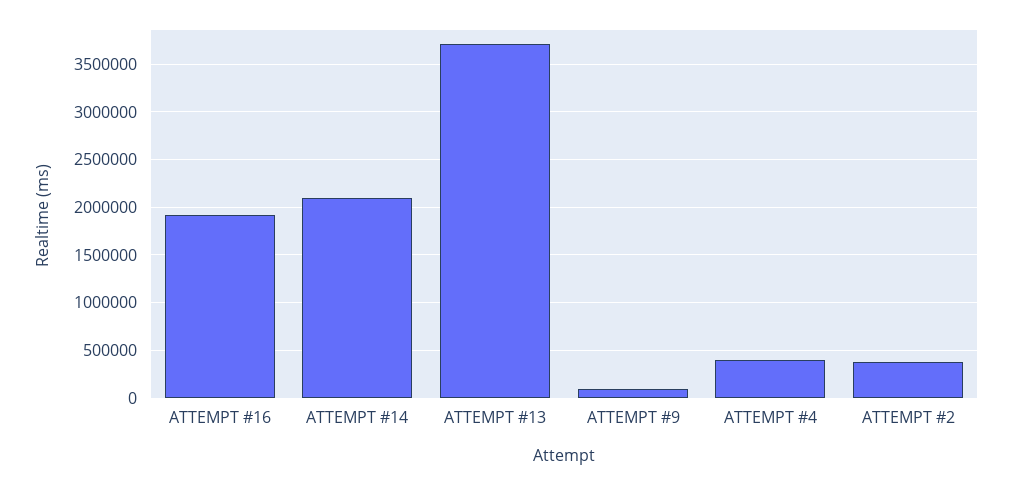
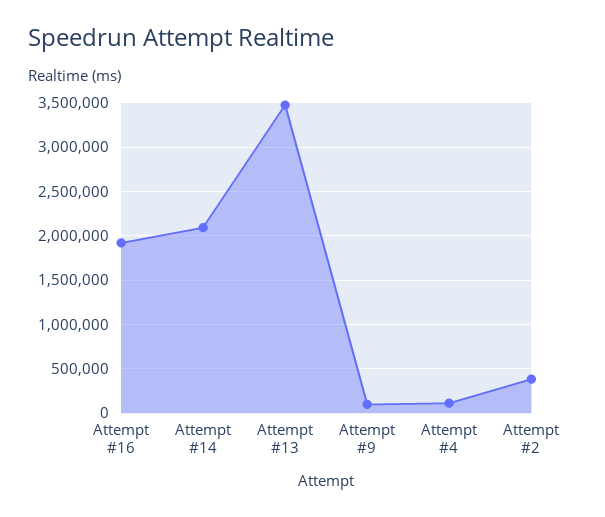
  {
    "ATTEMPT #16": 1900000,
    "ATTEMPT #14": 2100000,
-   "ATTEMPT #13": 3700000,
+   "ATTEMPT #13": 3500000,
    "ATTEMPT #9": 100000,
-   "ATTEMPT #4": 400000,
+   "ATTEMPT #4": 100000,
    "ATTEMPT #2": 400000
  }

